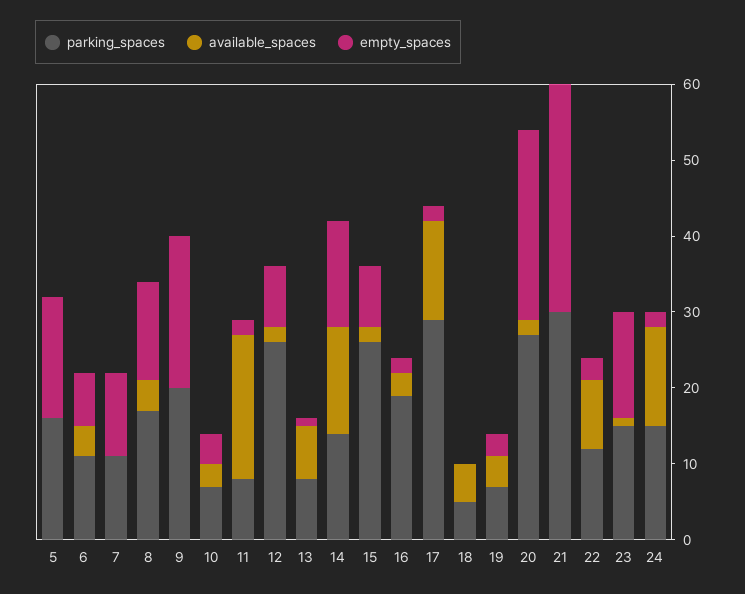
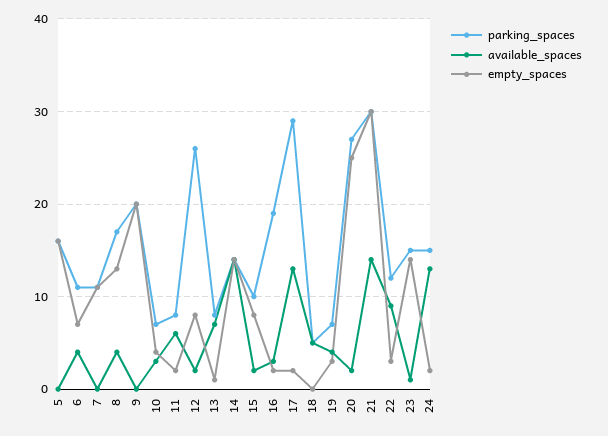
  {
    "parking_spaces": {
      "5": 16,
      "6": 11,
      "7": 11,
      "8": 17,
      "9": 20,
      "10": 7,
      "11": 8,
      "12": 26,
      "13": 8,
      "14": 14,
-     "15": 25,
+     "15": 10,
      "16": 19,
      "17": 29,
      "18": 5,
      "19": 7,
      "20": 27,
      "21": 30,
      "22": 12,
      "23": 15,
      "24": 15
    },
    "available_spaces": {
      "5": 0,
      "6": 4,
      "7": 0,
      "8": 4,
      "9": 0,
      "10": 3,
-     "11": 20,
+     "11": 6,
      "12": 2,
      "13": 7,
      "14": 14,
      "15": 2,
      "16": 3,
      "17": 13,
      "18": 5,
      "19": 4,
      "20": 2,
-     "21": 0,
+     "21": 14,
      "22": 9,
      "23": 1,
      "24": 13
    },
    "empty_spaces": {
      "5": 16,
      "6": 7,
      "7": 11,
      "8": 13,
      "9": 20,
      "10": 4,
      "11": 2,
      "12": 8,
      "13": 1,
      "14": 14,
      "15": 8,
      "16": 2,
      "17": 2,
      "18": 0,
      "19": 3,
      "20": 25,
      "21": 30,
      "22": 3,
      "23": 14,
      "24": 2
    }
  }

